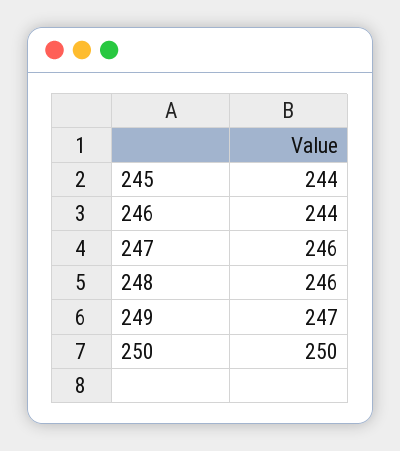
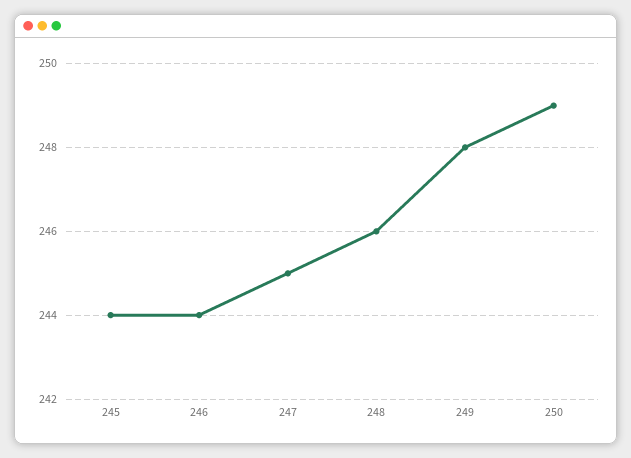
  {
    "245": 244,
    "246": 244,
-   "247": 246,
+   "247": 245,
    "248": 246,
-   "249": 247,
+   "249": 248,
-   "250": 250
+   "250": 249
  }

